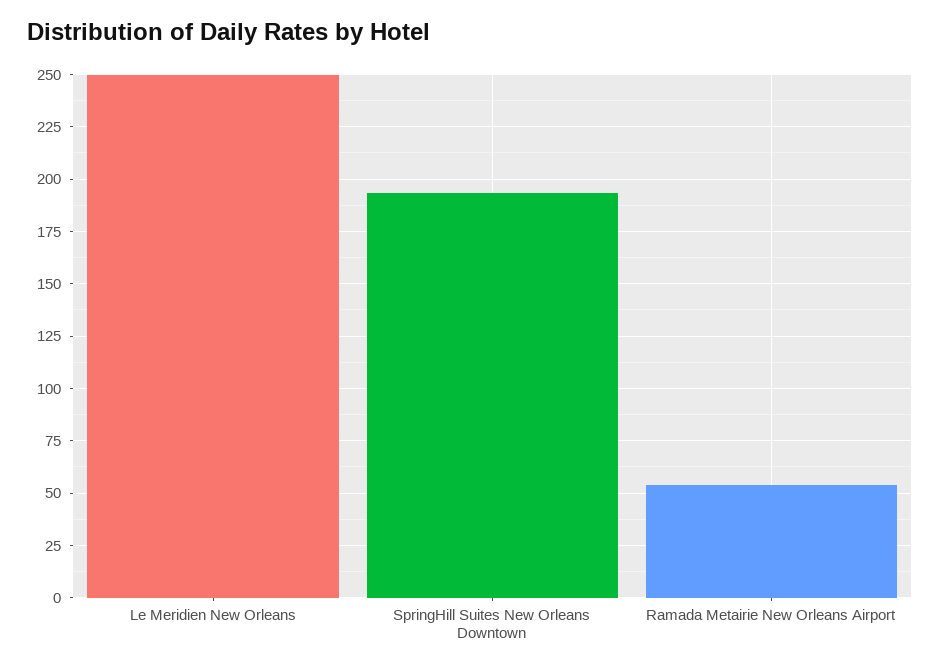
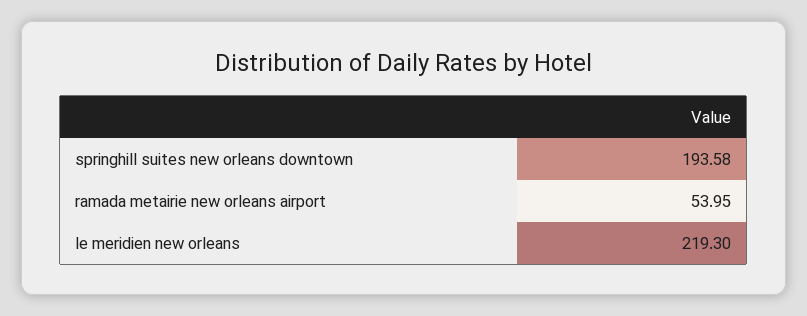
  {
-   "Le Meridien New Orleans": 250,
+   "Le Meridien New Orleans": 219.3,
    "SpringHill Suites New Orleans Downtown": 193.58,
    "Ramada Metairie New Orleans Airport": 53.95
  }

